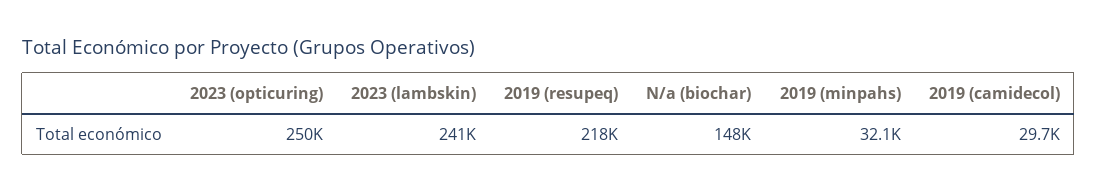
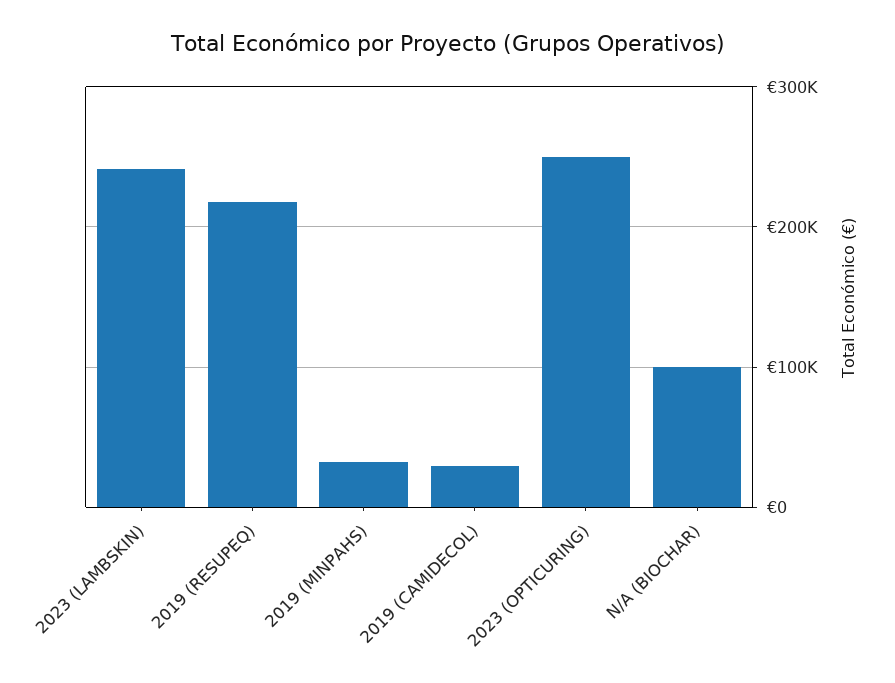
  {
    "2023 (opticuring)": 250000,
    "2023 (lambskin)": 241000,
    "2019 (resupeq)": 218000,
-   "N/a (biochar)": 148000,
+   "N/a (biochar)": 100000,
    "2019 (minpahs)": 32100,
    "2019 (camidecol)": 29700
  }

